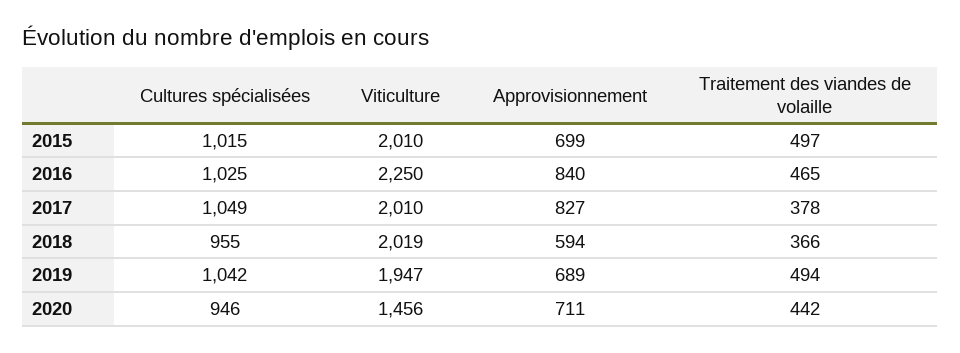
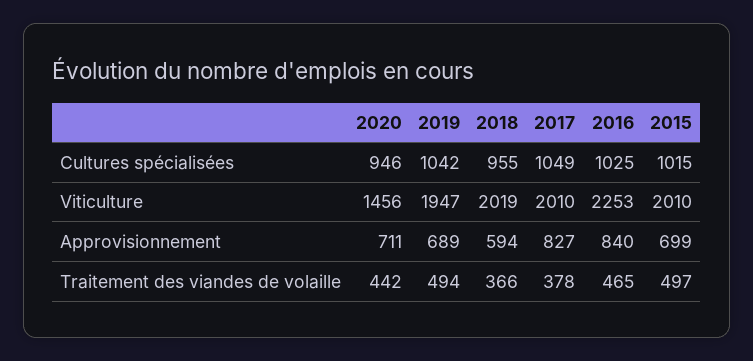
  {
    "Cultures spécialisées": {
      "2015": 1015,
      "2016": 1025,
      "2017": 1049,
      "2018": 955,
      "2019": 1042,
      "2020": 946
    },
    "Viticulture": {
      "2015": 2010,
-     "2016": 2250,
+     "2016": 2253,
      "2017": 2010,
      "2018": 2019,
      "2019": 1947,
      "2020": 1456
    },
    "Approvisionnement": {
      "2015": 699,
      "2016": 840,
      "2017": 827,
      "2018": 594,
      "2019": 689,
      "2020": 711
    },
    "Traitement des viandes de volaille": {
      "2015": 497,
      "2016": 465,
      "2017": 378,
      "2018": 366,
      "2019": 494,
      "2020": 442
    }
  }

